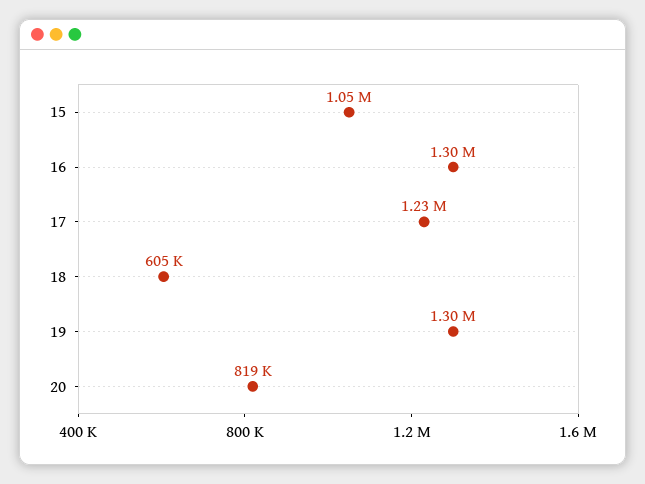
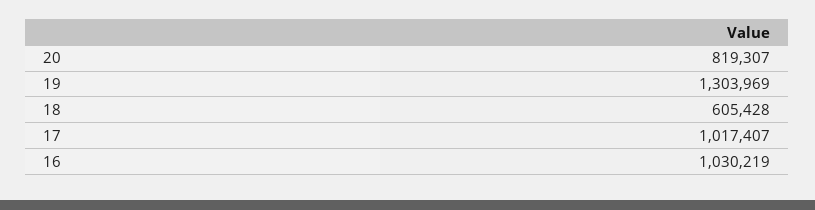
  {
-   "15": 1050000,
-   "16": 1300000,
+   "16": 1030219,
-   "17": 1230000,
+   "17": 1017407,
    "18": 605428,
    "19": 1303969,
    "20": 819307
  }

